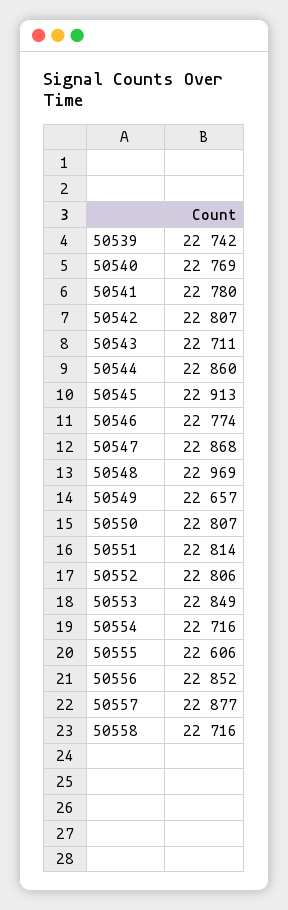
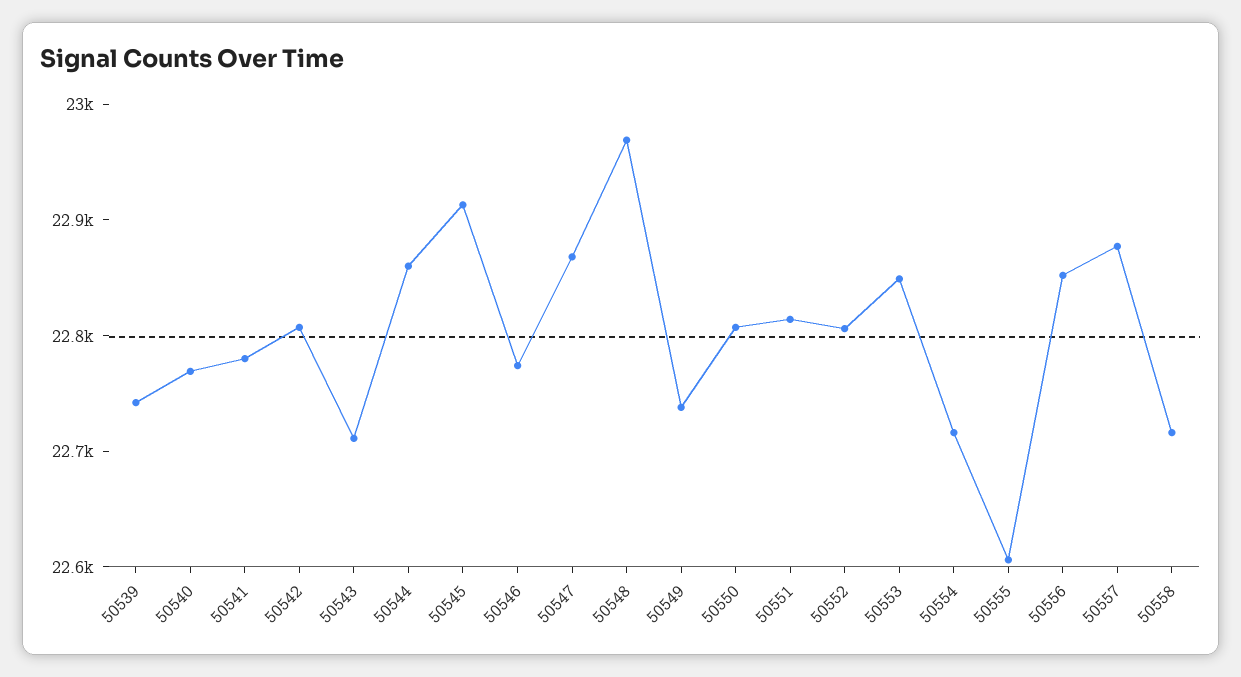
  {
    "50539": 22742,
    "50540": 22769,
    "50541": 22780,
    "50542": 22807,
    "50543": 22711,
    "50544": 22860,
    "50545": 22913,
    "50546": 22774,
    "50547": 22868,
    "50548": 22969,
-   "50549": 22657,
+   "50549": 22740,
    "50550": 22807,
    "50551": 22814,
    "50552": 22806,
    "50553": 22849,
    "50554": 22716,
    "50555": 22606,
    "50556": 22852,
    "50557": 22877,
    "50558": 22716
  }

